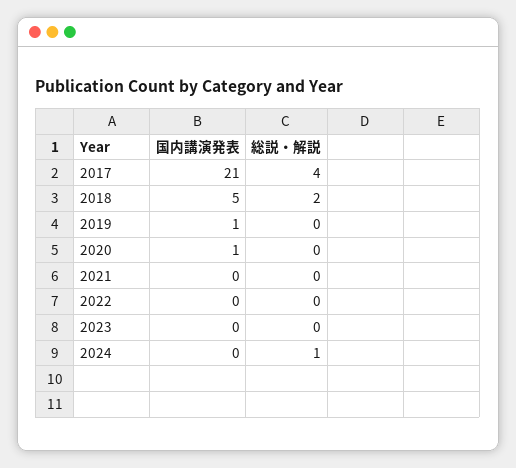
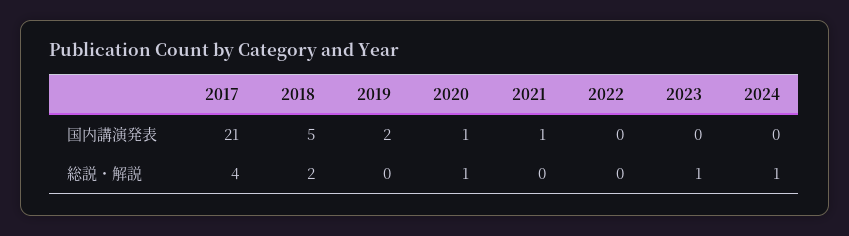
  {
    "国内講演発表": {
      "2017": 21,
      "2018": 5,
-     "2019": 1,
+     "2019": 2,
      "2020": 1,
-     "2021": 0,
+     "2021": 1,
      "2022": 0,
      "2023": 0,
      "2024": 0
    },
    "総説・解説": {
      "2017": 4,
      "2018": 2,
      "2019": 0,
-     "2020": 0,
+     "2020": 1,
      "2021": 0,
      "2022": 0,
-     "2023": 0,
+     "2023": 1,
      "2024": 1
    }
  }

